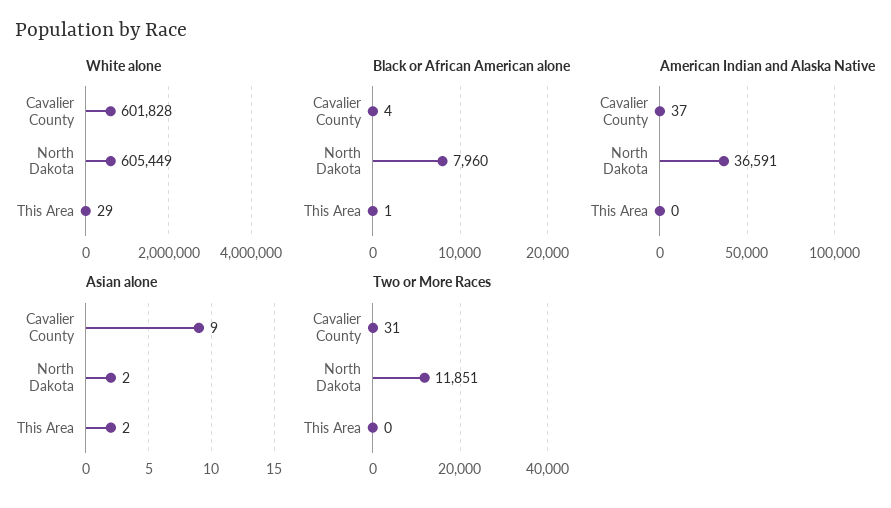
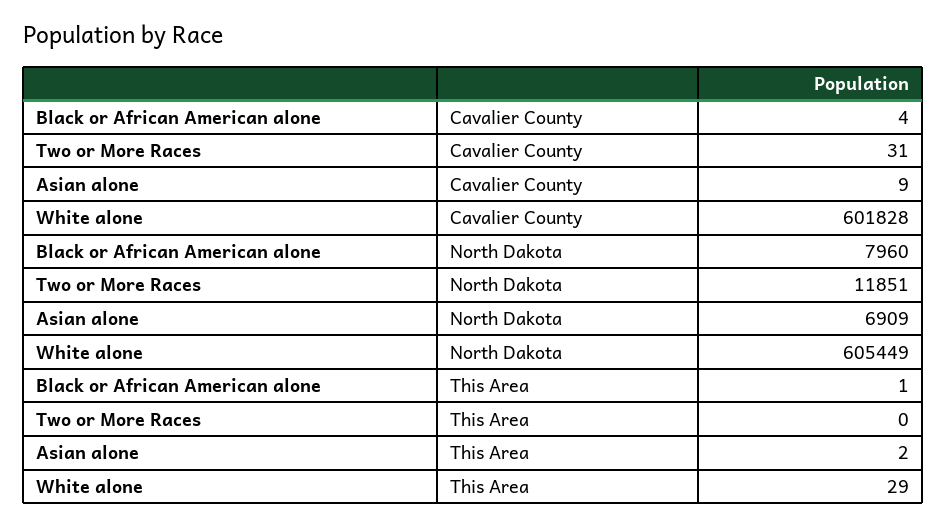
  {
    "White alone": {
      "Cavalier County": 601828,
      "North Dakota": 605449,
      "This Area": 29
    },
    "Black or African American alone": {
      "Cavalier County": 4,
      "North Dakota": 7960,
      "This Area": 1
    },
-   "American Indian and Alaska Native": {
-     "Cavalier County": 37,
-     "North Dakota": 36591,
-     "This Area": 0
-   },
    "Asian alone": {
      "Cavalier County": 9,
-     "North Dakota": 2,
+     "North Dakota": 6909,
      "This Area": 2
    },
    "Two or More Races": {
      "Cavalier County": 31,
      "North Dakota": 11851,
      "This Area": 0
    }
  }

